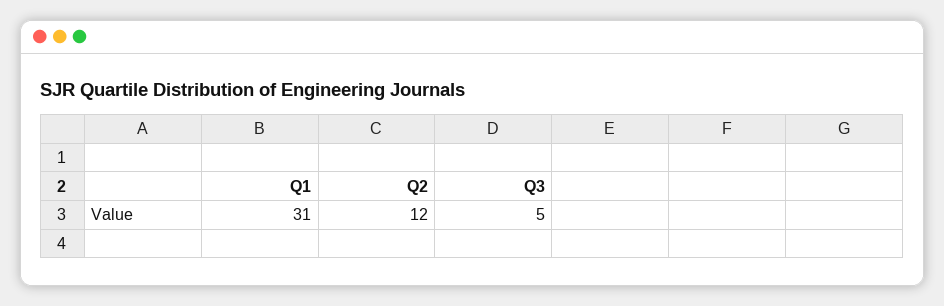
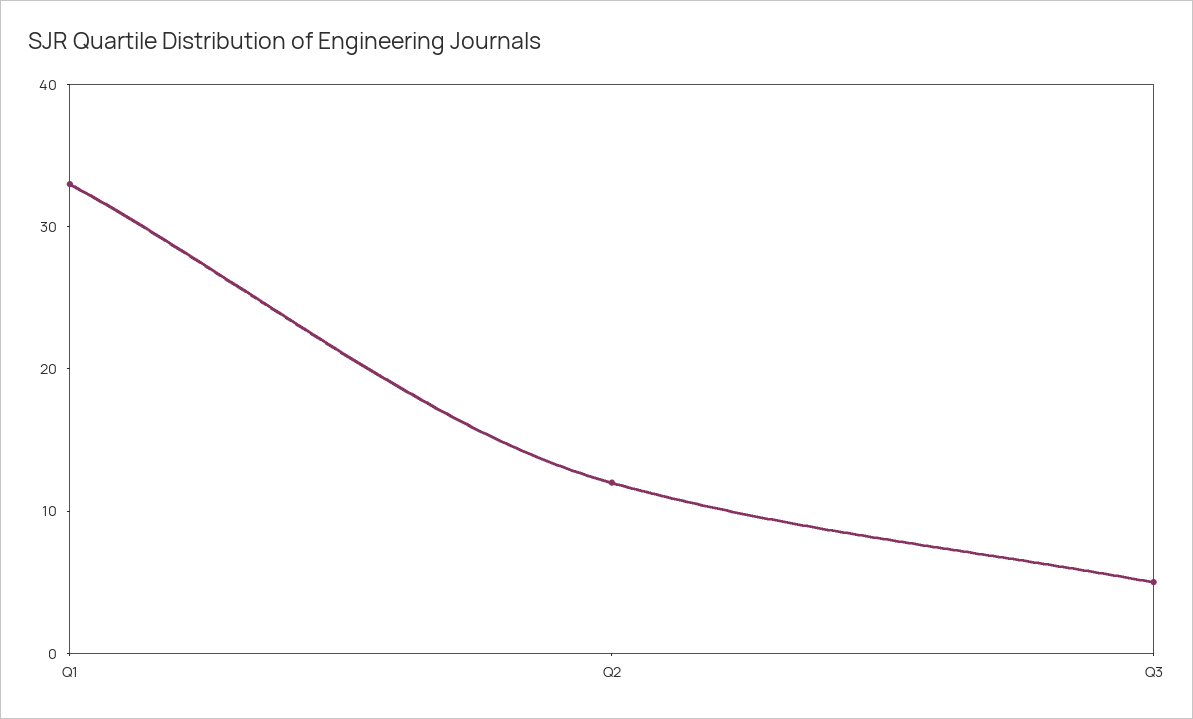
  {
-   "Q1": 31,
+   "Q1": 33,
    "Q2": 12,
    "Q3": 5
  }

